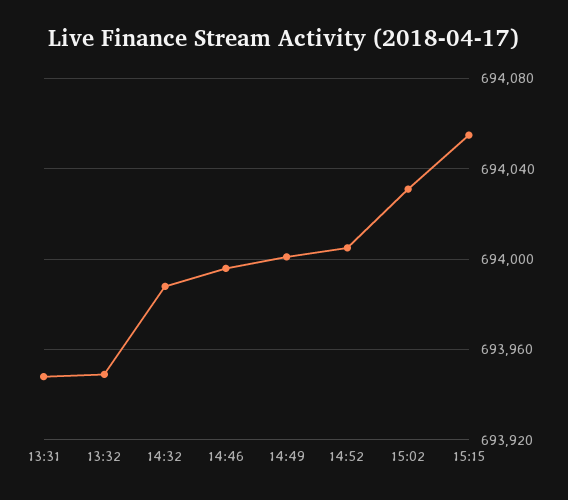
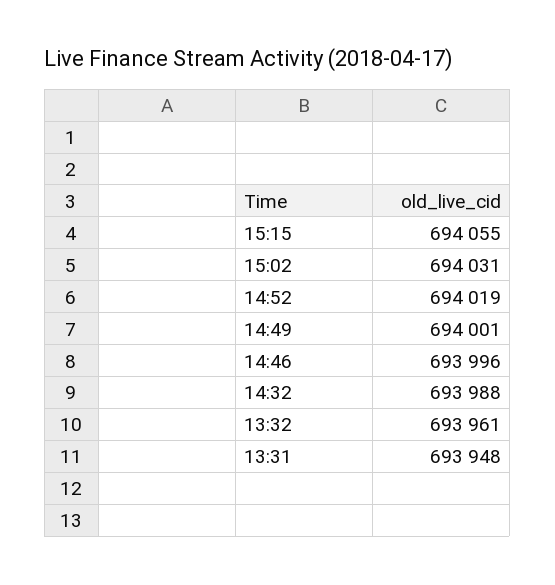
  {
    "13:31": 693948,
-   "13:32": 693950,
+   "13:32": 693961,
    "14:32": 693988,
    "14:46": 693996,
    "14:49": 694001,
-   "14:52": 694005,
+   "14:52": 694019,
    "15:02": 694031,
    "15:15": 694055
  }

